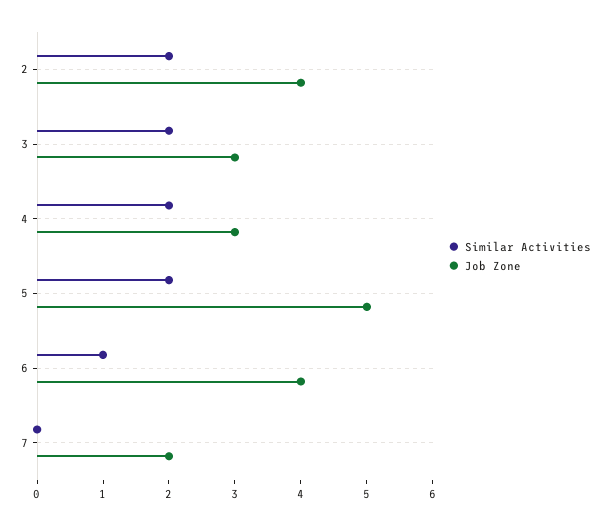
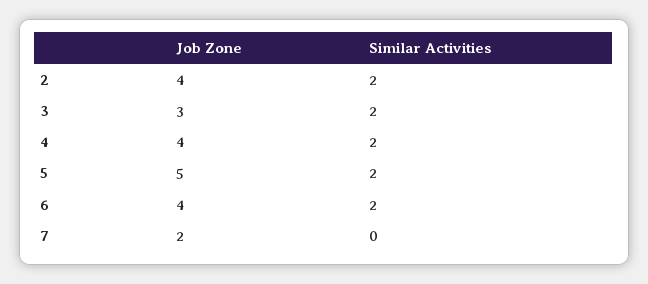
  {
    "Similar Activities": {
      "2": 2,
      "3": 2,
      "4": 2,
      "5": 2,
-     "6": 1,
+     "6": 2,
      "7": 0
    },
    "Job Zone": {
      "2": 4,
      "3": 3,
-     "4": 3,
+     "4": 4,
      "5": 5,
      "6": 4,
      "7": 2
    }
  }

